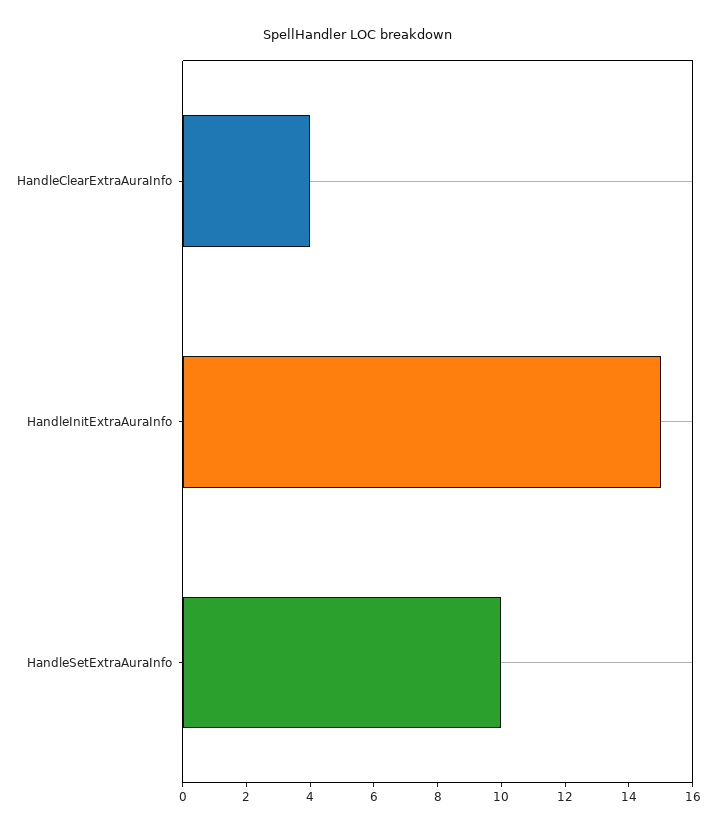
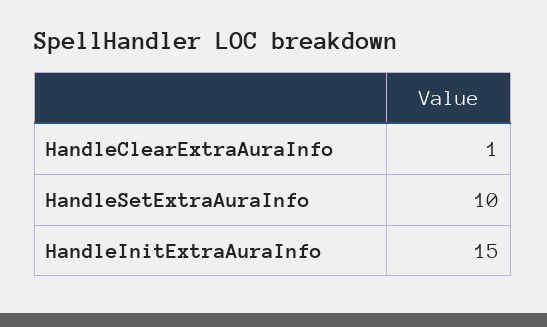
  {
-   "HandleClearExtraAuraInfo": 4,
+   "HandleClearExtraAuraInfo": 1,
    "HandleInitExtraAuraInfo": 15,
    "HandleSetExtraAuraInfo": 10
  }

